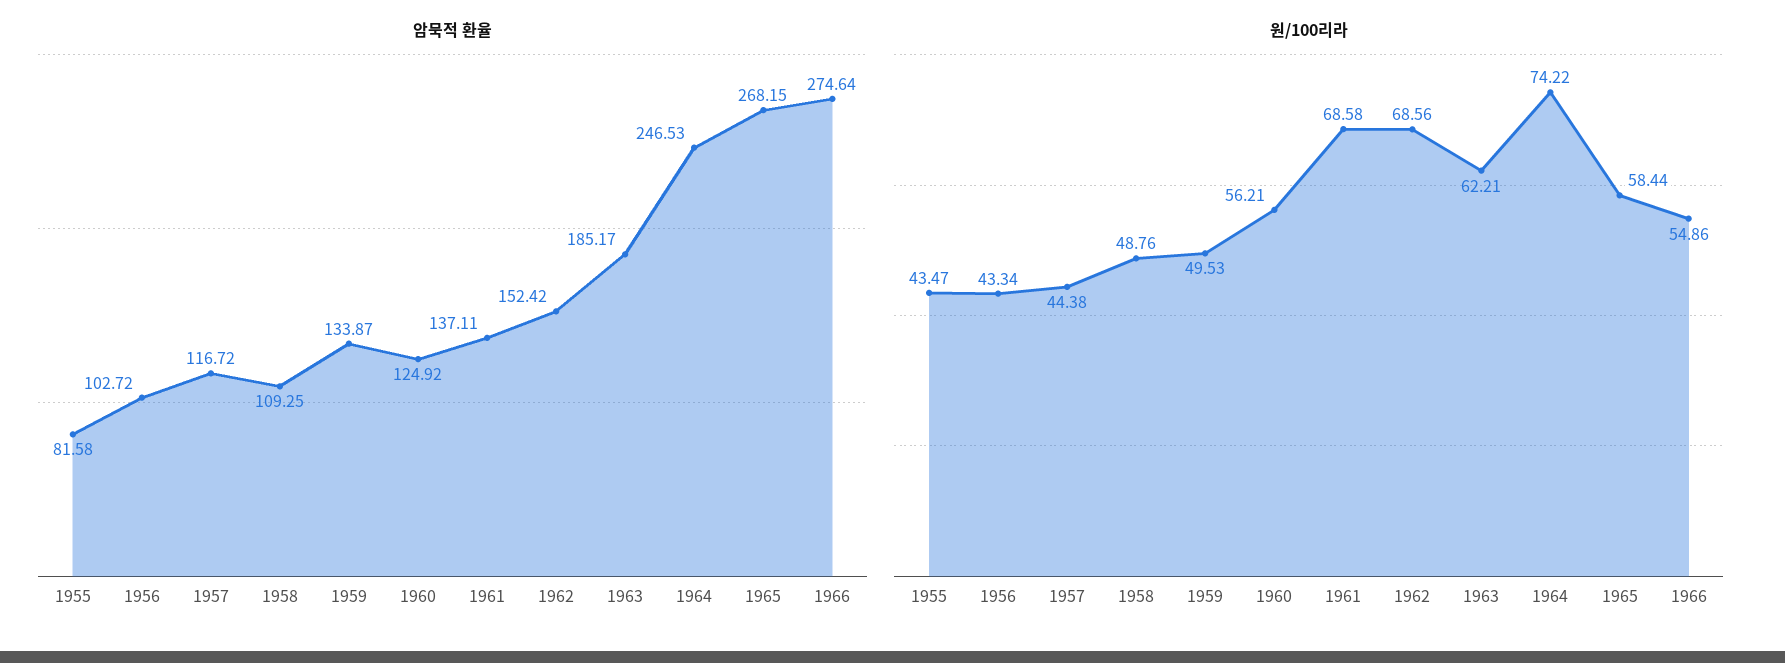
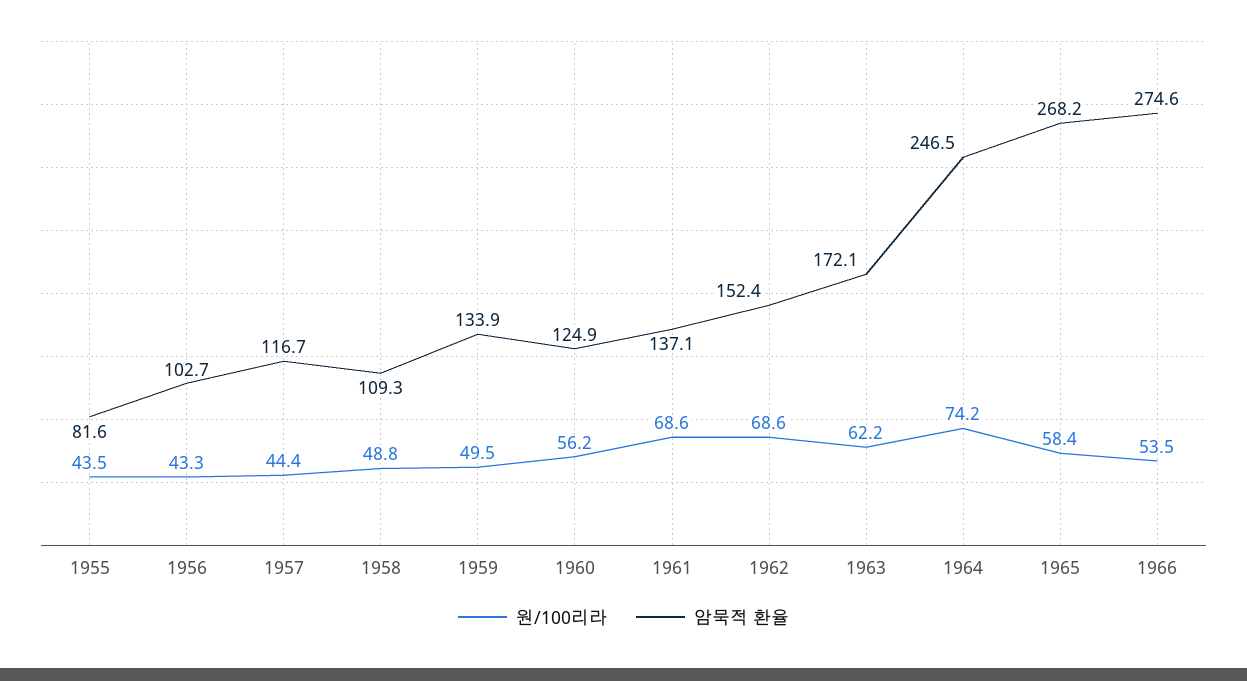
  {
    "암묵적 환율": {
      "1955": 81.58,
      "1956": 102.72,
      "1957": 116.72,
      "1958": 109.25,
      "1959": 133.87,
      "1960": 124.92,
      "1961": 137.11,
      "1962": 152.42,
-     "1963": 185.17,
+     "1963": 172.1,
      "1964": 246.53,
      "1965": 268.15,
      "1966": 274.64
    },
    "원/100리라": {
      "1955": 43.47,
      "1956": 43.34,
      "1957": 44.38,
      "1958": 48.76,
      "1959": 49.53,
      "1960": 56.21,
      "1961": 68.58,
      "1962": 68.56,
      "1963": 62.21,
      "1964": 74.22,
      "1965": 58.44,
-     "1966": 54.86
+     "1966": 53.5
    }
  }

